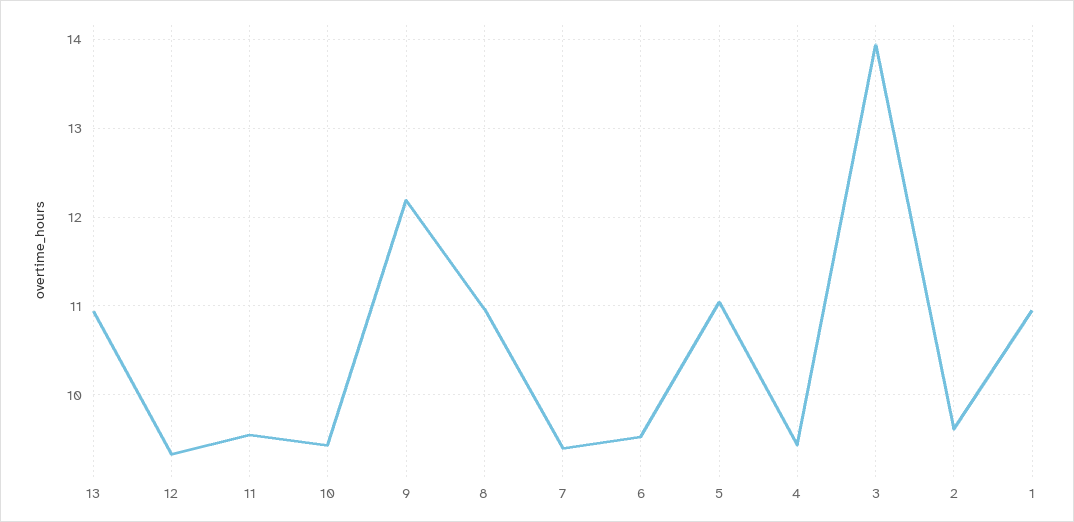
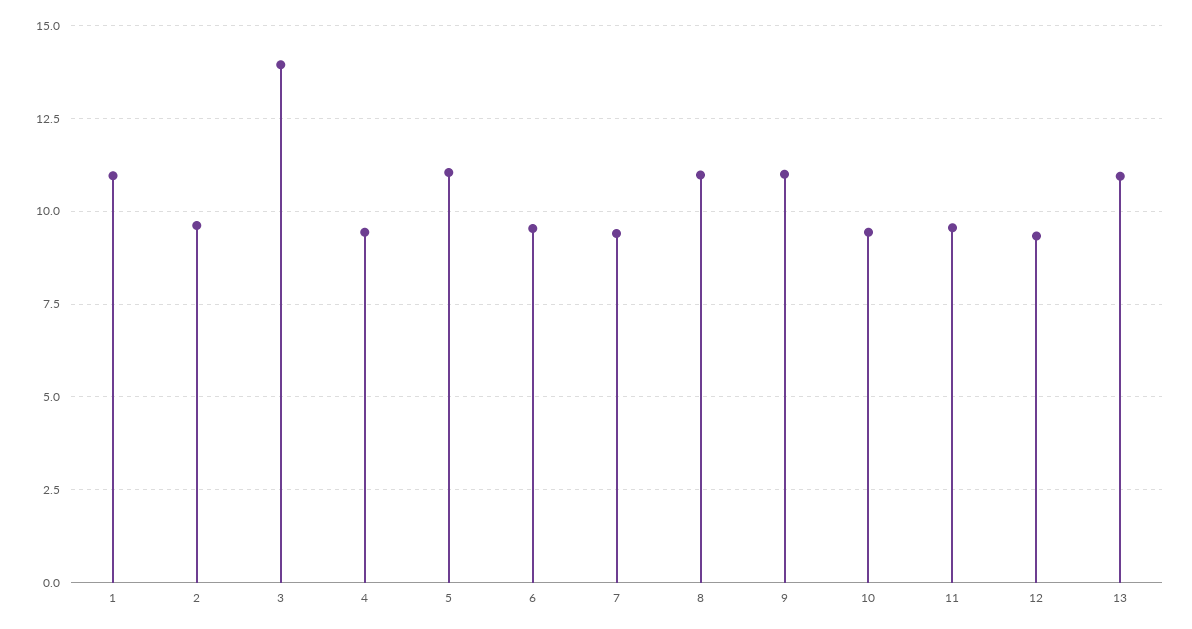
  {
    "13": 10.9,
    "12": 9.3,
    "11": 9.6,
    "10": 9.4,
-   "9": 12.2,
+   "9": 11,
    "8": 11,
    "7": 9.4,
    "6": 9.5,
    "5": 11,
    "4": 9.4,
    "3": 13.9,
    "2": 9.6,
    "1": 11
  }

